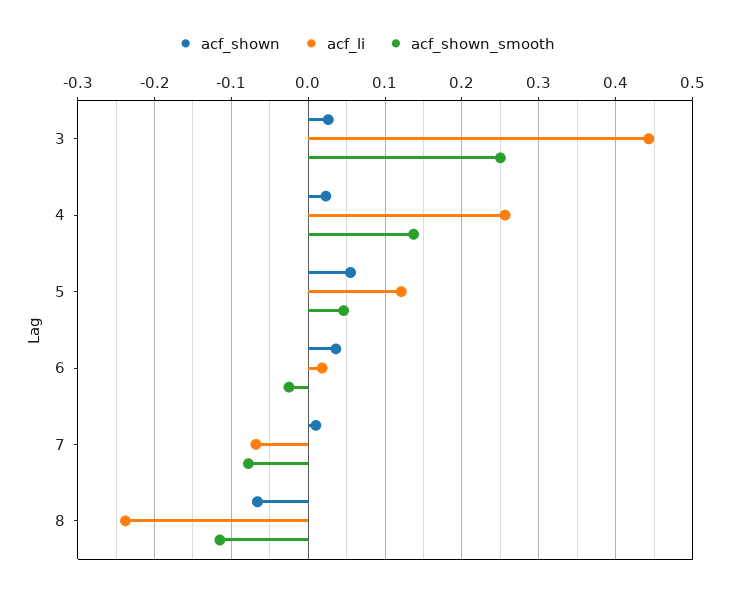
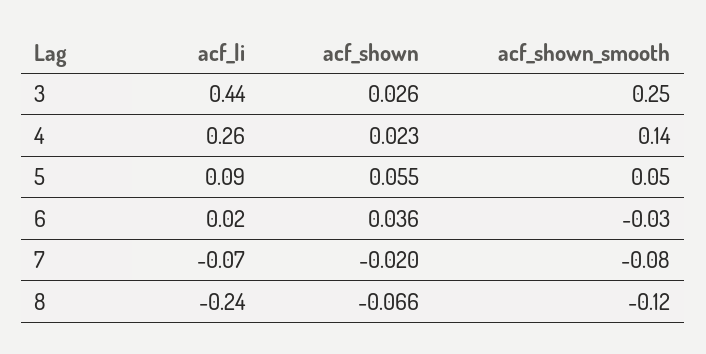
  {
    "acf_shown": {
      "3": 0.026,
      "4": 0.023,
      "5": 0.055,
      "6": 0.036,
-     "7": 0.01,
+     "7": -0.02,
      "8": -0.066
    },
    "acf_li": {
      "3": 0.44,
      "4": 0.26,
-     "5": 0.12,
+     "5": 0.09,
      "6": 0.02,
      "7": -0.07,
      "8": -0.24
    },
    "acf_shown_smooth": {
      "3": 0.25,
      "4": 0.14,
      "5": 0.05,
      "6": -0.03,
      "7": -0.08,
      "8": -0.12
    }
  }

